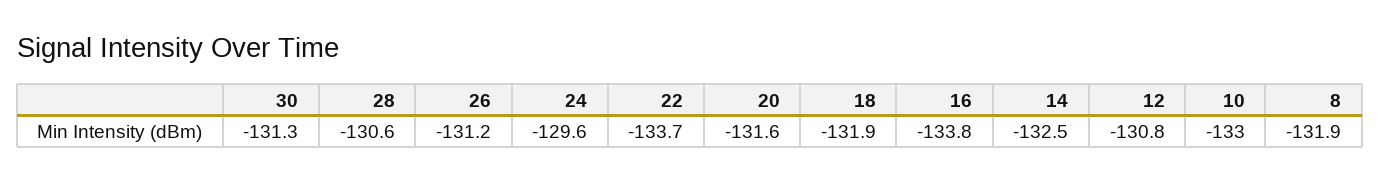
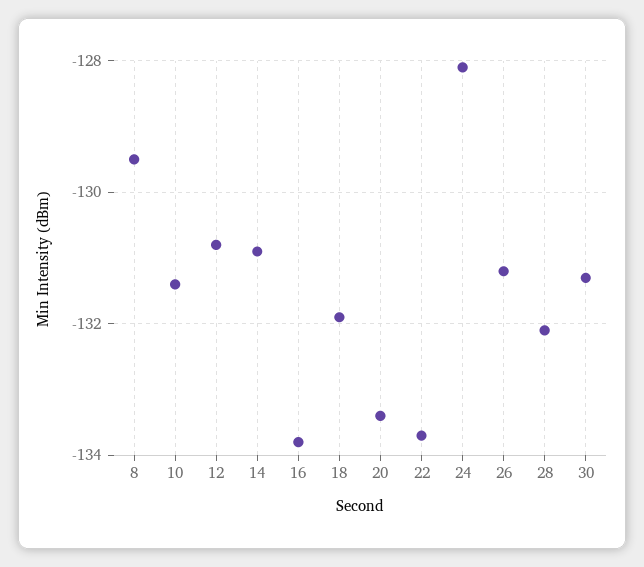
  {
    "30": -131.3,
-   "28": -130.6,
+   "28": -132,
    "26": -131.2,
-   "24": -129.6,
+   "24": -128,
    "22": -133.7,
-   "20": -131.6,
+   "20": -133.5,
    "18": -131.9,
    "16": -133.8,
-   "14": -132.5,
+   "14": -131,
    "12": -130.8,
-   "10": -133,
+   "10": -131.5,
-   "8": -131.9
+   "8": -129.5
  }

